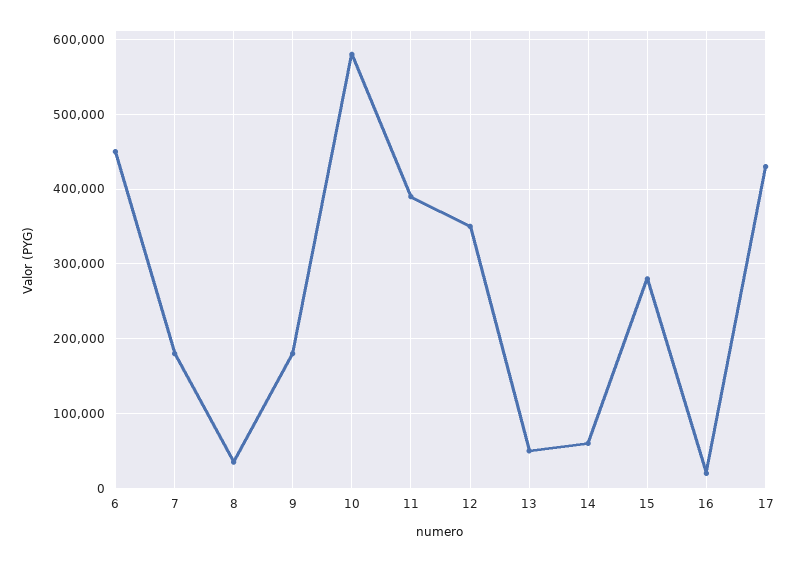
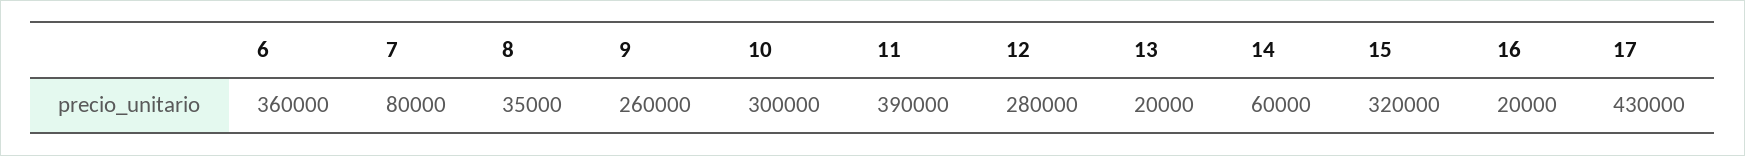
  {
-   "6": 450000,
+   "6": 360000,
-   "7": 180000,
+   "7": 80000,
    "8": 35000,
-   "9": 180000,
+   "9": 260000,
-   "10": 580000,
+   "10": 300000,
    "11": 390000,
-   "12": 350000,
+   "12": 280000,
-   "13": 50000,
+   "13": 20000,
    "14": 60000,
-   "15": 280000,
+   "15": 320000,
    "16": 20000,
    "17": 430000
  }

